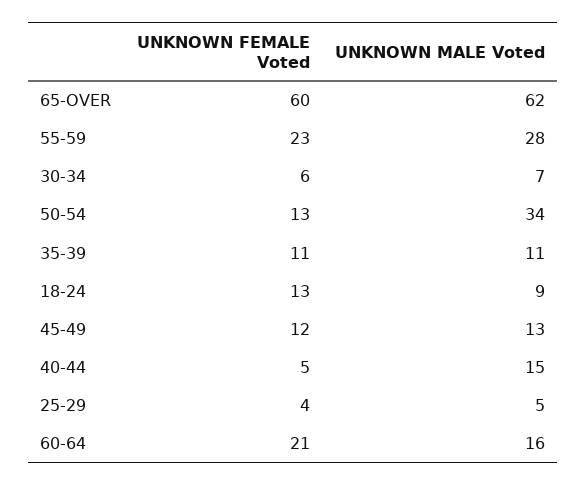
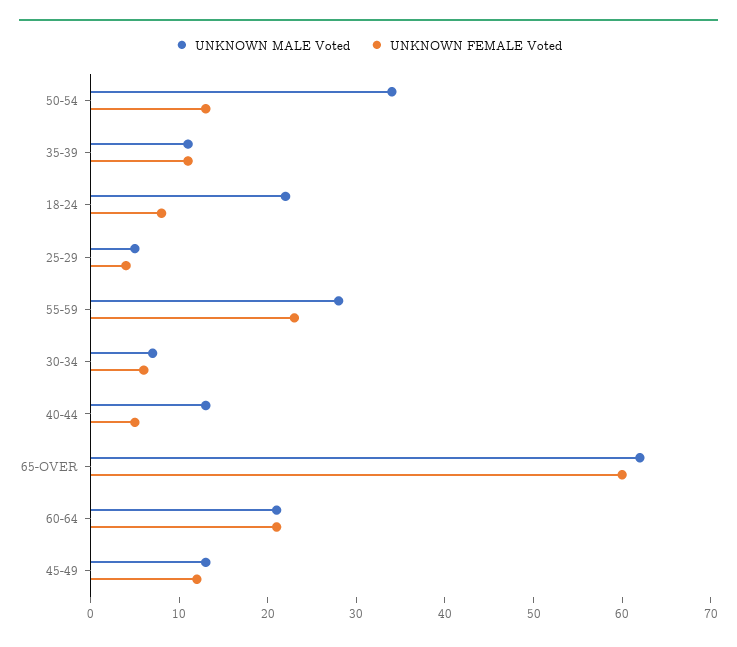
  {
    "UNKNOWN FEMALE Voted": {
      "65-OVER": 60,
      "55-59": 23,
      "30-34": 6,
      "50-54": 13,
      "35-39": 11,
-     "18-24": 13,
+     "18-24": 8,
      "45-49": 12,
      "40-44": 5,
      "25-29": 4,
      "60-64": 21
    },
    "UNKNOWN MALE Voted": {
      "65-OVER": 62,
      "55-59": 28,
      "30-34": 7,
      "50-54": 34,
      "35-39": 11,
-     "18-24": 9,
+     "18-24": 22,
      "45-49": 13,
-     "40-44": 15,
+     "40-44": 13,
      "25-29": 5,
-     "60-64": 16
+     "60-64": 21
    }
  }

